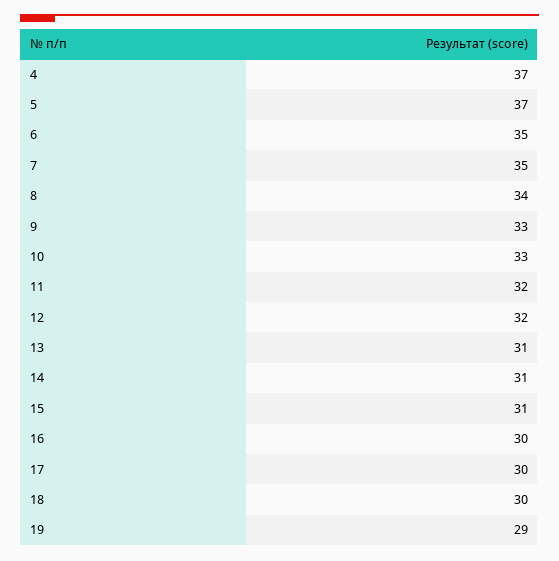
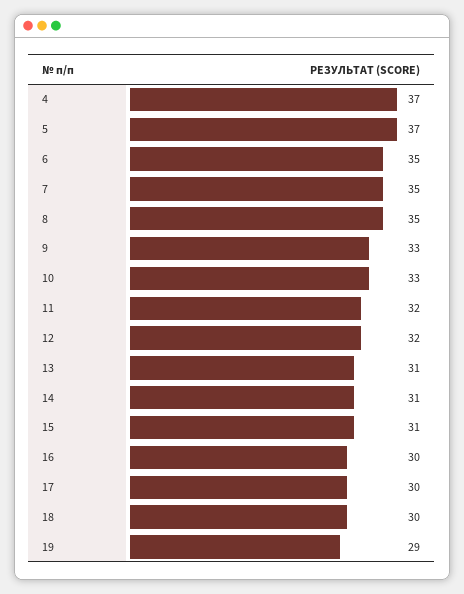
  {
    "4": 37,
    "5": 37,
    "6": 35,
    "7": 35,
-   "8": 34,
+   "8": 35,
    "9": 33,
    "10": 33,
    "11": 32,
    "12": 32,
    "13": 31,
    "14": 31,
    "15": 31,
    "16": 30,
    "17": 30,
    "18": 30,
    "19": 29
  }

